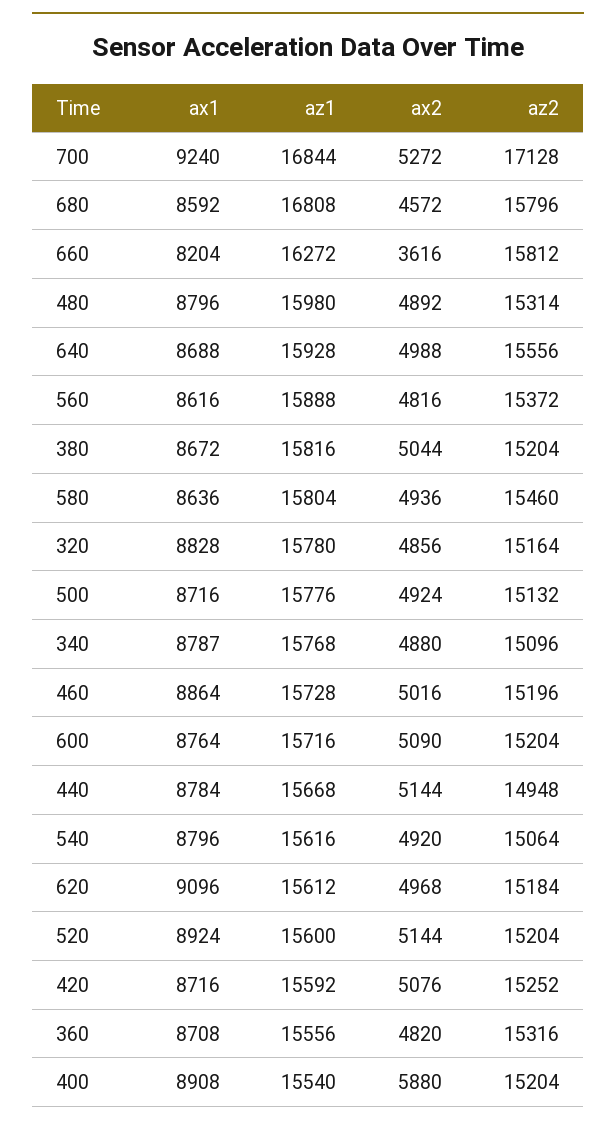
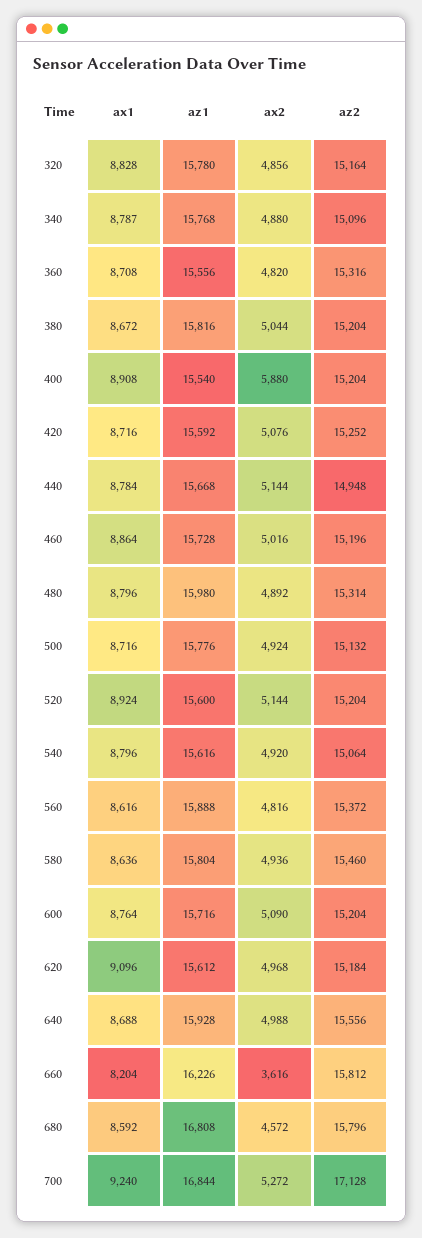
  {
    "ax1": {
      "700": 9240,
      "680": 8592,
      "660": 8204,
      "480": 8796,
      "640": 8688,
      "560": 8616,
      "380": 8672,
      "580": 8636,
      "320": 8828,
      "500": 8716,
      "340": 8787,
      "460": 8864,
      "600": 8764,
      "440": 8784,
      "540": 8796,
      "620": 9096,
      "520": 8924,
      "420": 8716,
      "360": 8708,
      "400": 8908
    },
    "az1": {
      "700": 16844,
      "680": 16808,
-     "660": 16272,
+     "660": 16226,
      "480": 15980,
      "640": 15928,
      "560": 15888,
      "380": 15816,
      "580": 15804,
      "320": 15780,
      "500": 15776,
      "340": 15768,
      "460": 15728,
      "600": 15716,
      "440": 15668,
      "540": 15616,
      "620": 15612,
      "520": 15600,
      "420": 15592,
      "360": 15556,
      "400": 15540
    },
    "ax2": {
      "700": 5272,
      "680": 4572,
      "660": 3616,
      "480": 4892,
      "640": 4988,
      "560": 4816,
      "380": 5044,
      "580": 4936,
      "320": 4856,
      "500": 4924,
      "340": 4880,
      "460": 5016,
      "600": 5090,
      "440": 5144,
      "540": 4920,
      "620": 4968,
      "520": 5144,
      "420": 5076,
      "360": 4820,
      "400": 5880
    },
    "az2": {
      "700": 17128,
      "680": 15796,
      "660": 15812,
      "480": 15314,
      "640": 15556,
      "560": 15372,
      "380": 15204,
      "580": 15460,
      "320": 15164,
      "500": 15132,
      "340": 15096,
      "460": 15196,
      "600": 15204,
      "440": 14948,
      "540": 15064,
      "620": 15184,
      "520": 15204,
      "420": 15252,
      "360": 15316,
      "400": 15204
    }
  }

